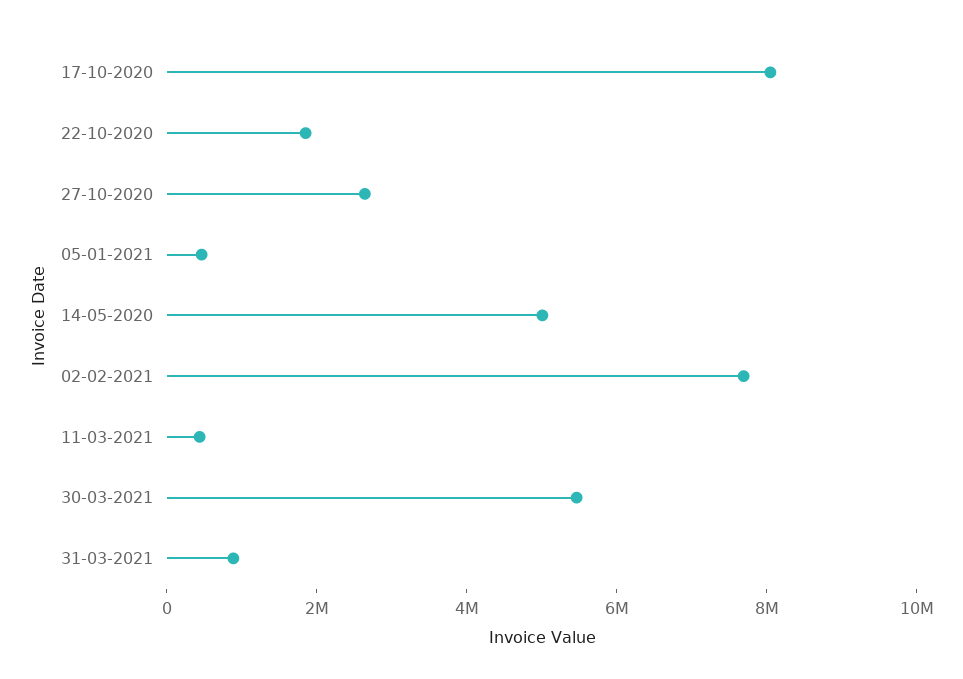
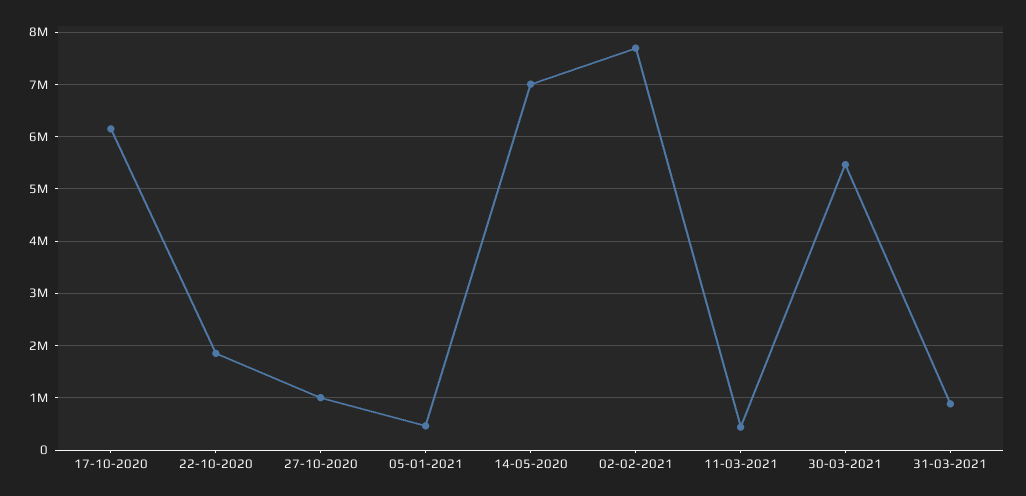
  {
-   "17-10-2020": 8000000,
+   "17-10-2020": 6200000,
    "22-10-2020": 1800000,
-   "27-10-2020": 2500000,
+   "27-10-2020": 1000000,
    "05-01-2021": 400000,
-   "14-05-2020": 5000000,
+   "14-05-2020": 7000000,
    "02-02-2021": 7600000,
    "11-03-2021": 400000,
    "30-03-2021": 5400000,
    "31-03-2021": 800000
  }

